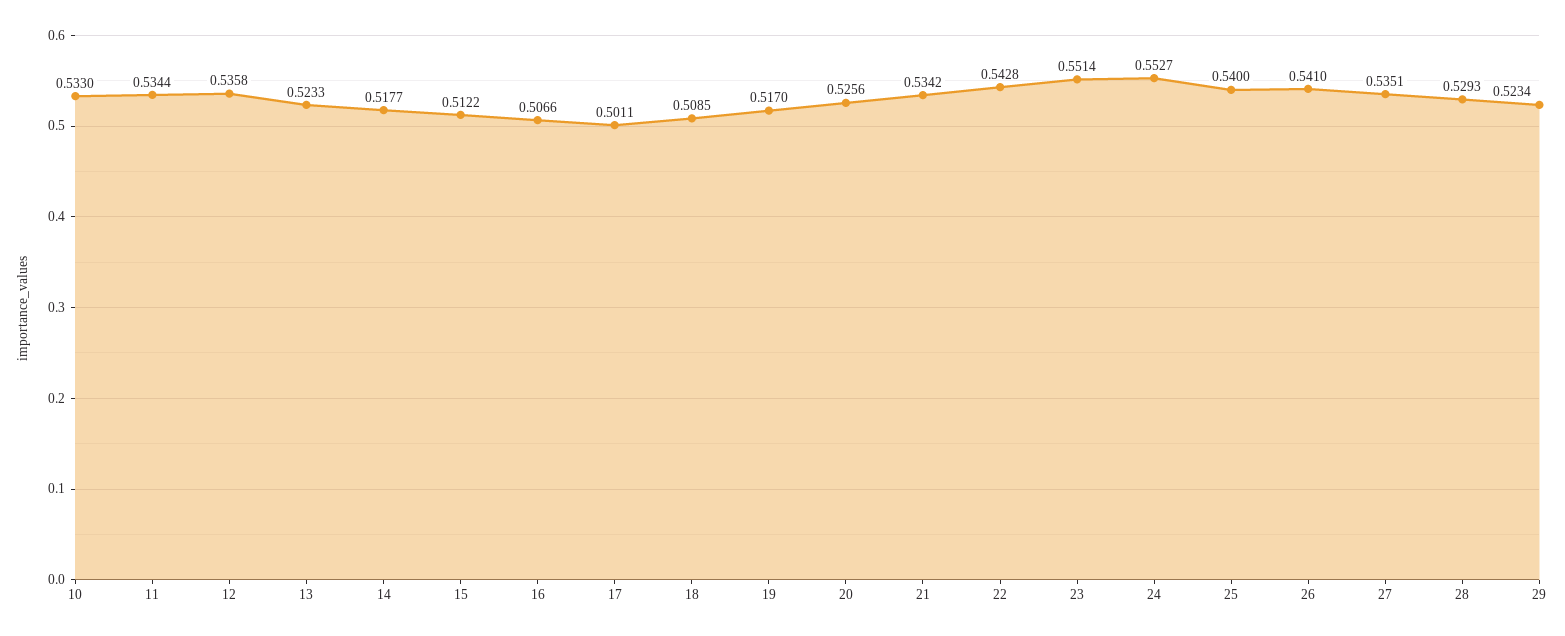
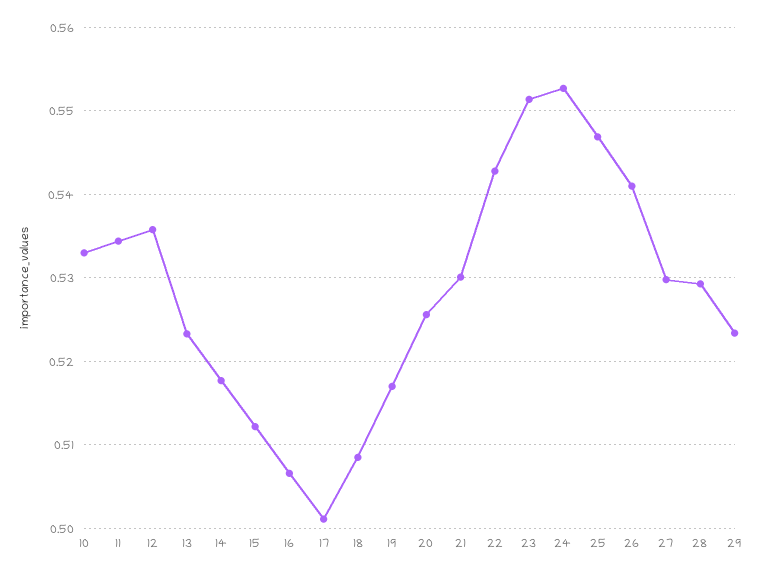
  {
    "10": 0.533,
    "11": 0.5344,
    "12": 0.5358,
    "13": 0.5233,
    "14": 0.5177,
    "15": 0.5122,
    "16": 0.5066,
    "17": 0.5011,
    "18": 0.5085,
    "19": 0.517,
    "20": 0.5256,
-   "21": 0.5342,
+   "21": 0.53,
    "22": 0.5428,
    "23": 0.5514,
    "24": 0.5527,
-   "25": 0.54,
+   "25": 0.547,
    "26": 0.541,
-   "27": 0.5351,
+   "27": 0.53,
    "28": 0.5293,
    "29": 0.5234
  }

